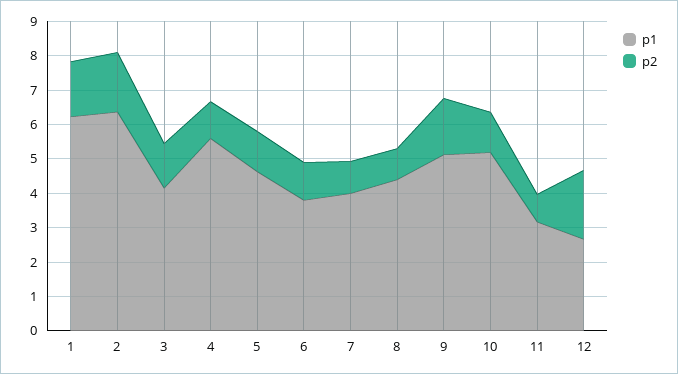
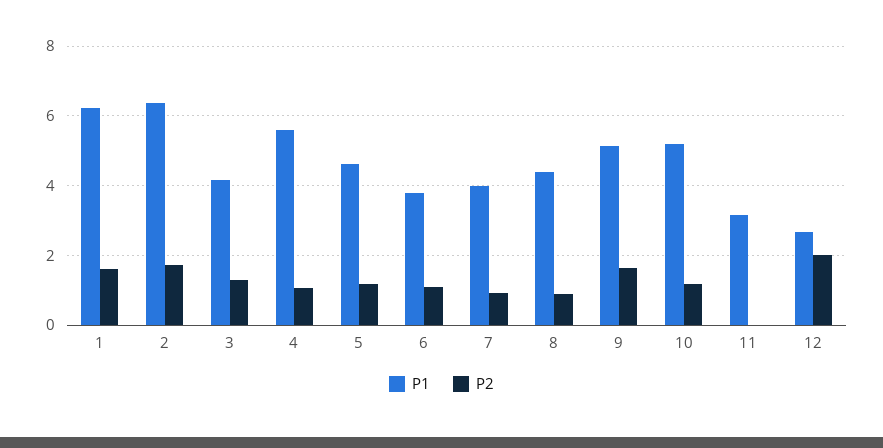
  {
    "p1": {
      "1": 6.2,
      "2": 6.4,
      "3": 4.2,
      "4": 5.6,
      "5": 4.6,
      "6": 3.8,
      "7": 4,
      "8": 4.4,
      "9": 5.2,
      "10": 5.2,
      "11": 3.2,
      "12": 2.6
    },
    "p2": {
      "1": 1.6,
      "2": 1.8,
      "3": 1.4,
      "4": 1,
      "5": 1.2,
      "6": 1.2,
      "7": 1,
      "8": 1,
      "9": 1.6,
      "10": 1.2,
-     "11": 0.75,
+     "11": 0,
      "12": 2
    }
  }

